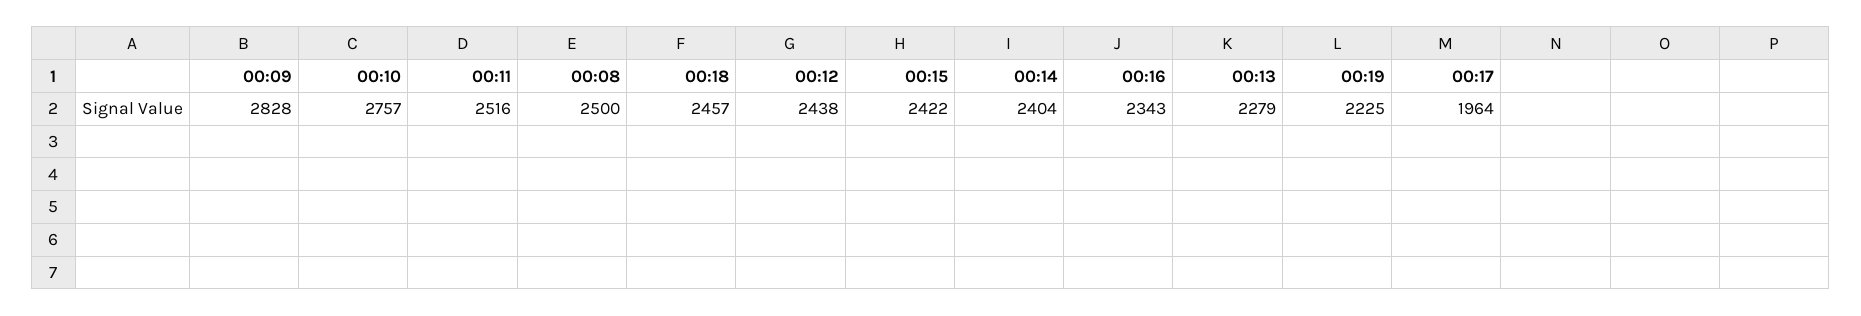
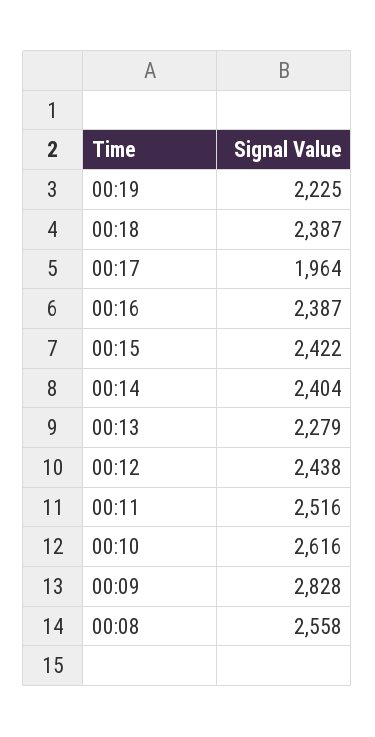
  {
    "00:09": 2828,
-   "00:10": 2757,
+   "00:10": 2616,
    "00:11": 2516,
-   "00:08": 2500,
+   "00:08": 2558,
-   "00:18": 2457,
+   "00:18": 2387,
    "00:12": 2438,
    "00:15": 2422,
    "00:14": 2404,
-   "00:16": 2343,
+   "00:16": 2387,
    "00:13": 2279,
    "00:19": 2225,
    "00:17": 1964
  }

